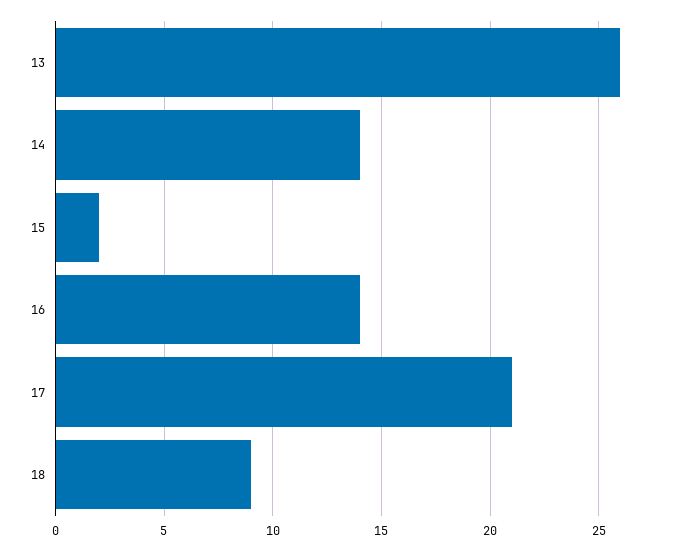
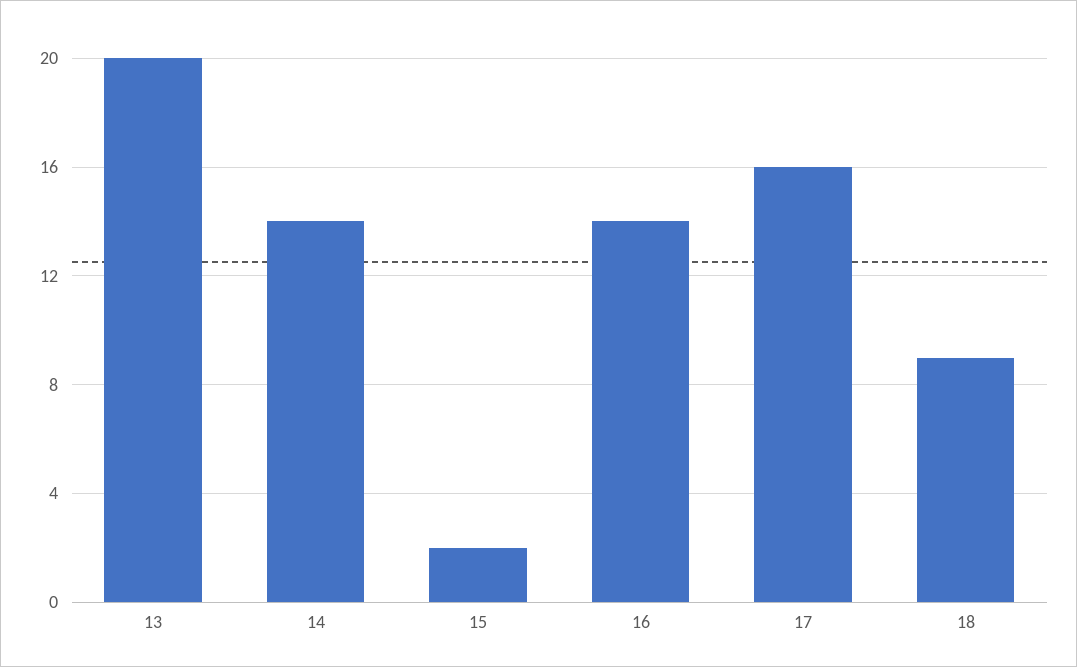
  {
-   "13": 26,
+   "13": 20,
    "14": 14,
    "15": 2,
    "16": 14,
-   "17": 21,
+   "17": 16,
    "18": 9
  }

